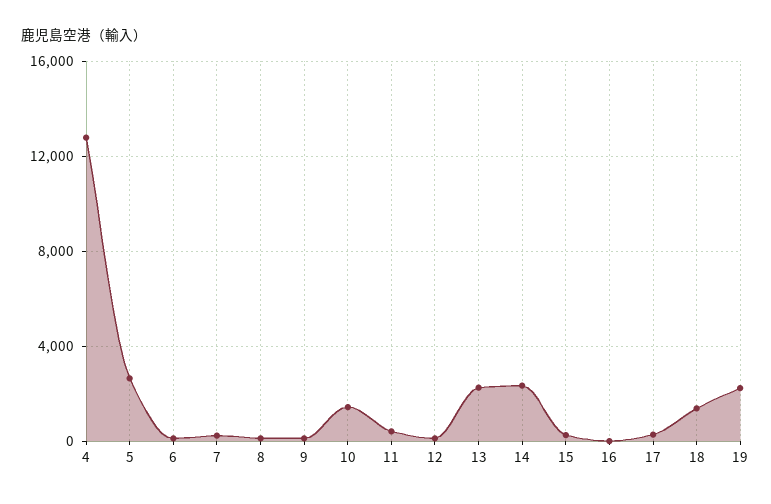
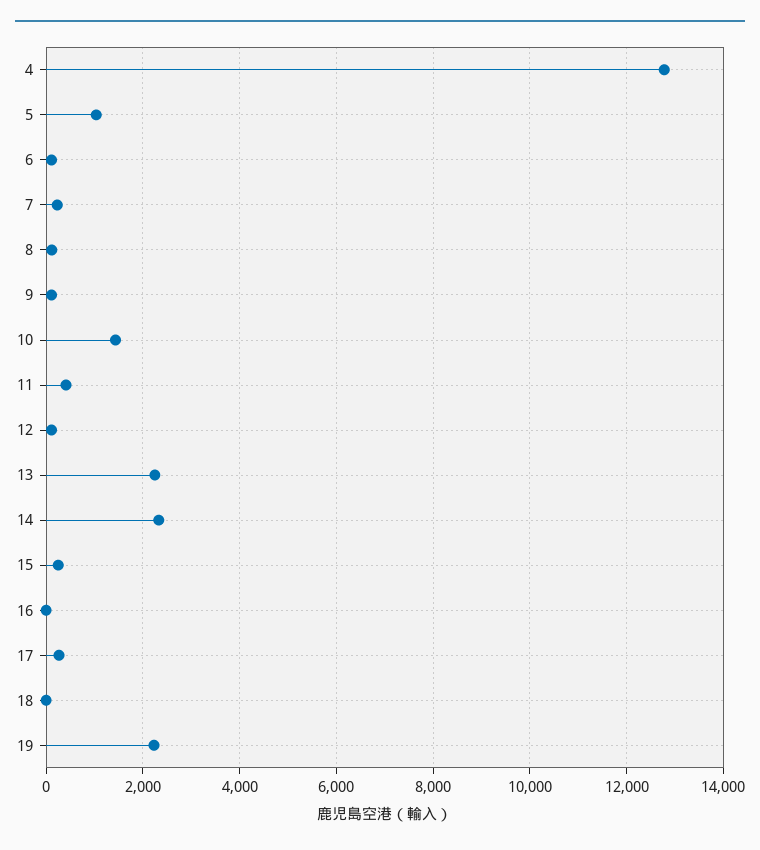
  {
    "4": 12800,
-   "5": 2500,
+   "5": 1000,
    "6": 200,
    "7": 200,
    "8": 200,
    "9": 200,
    "10": 1400,
    "11": 400,
    "12": 200,
    "13": 2200,
    "14": 2400,
    "15": 200,
    "16": 0,
    "17": 200,
-   "18": 1500,
+   "18": 0,
    "19": 2200
  }

